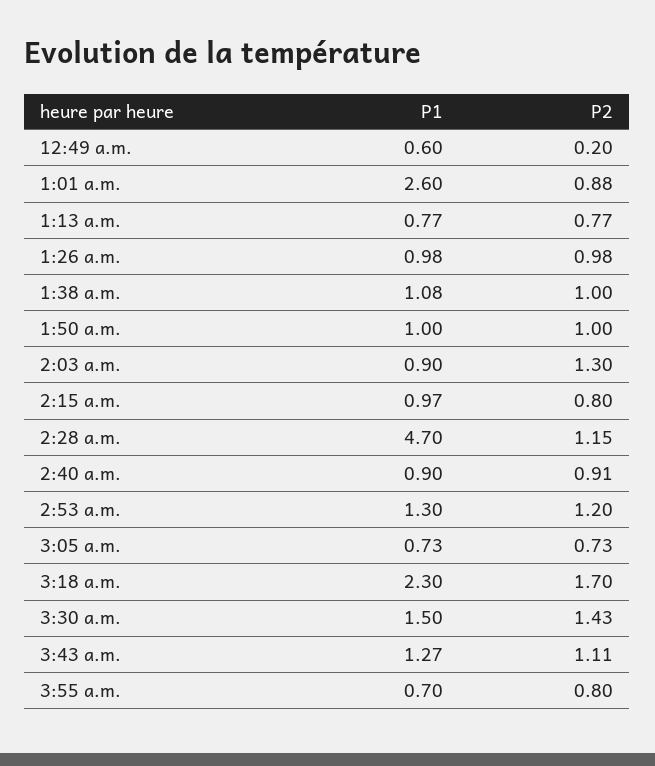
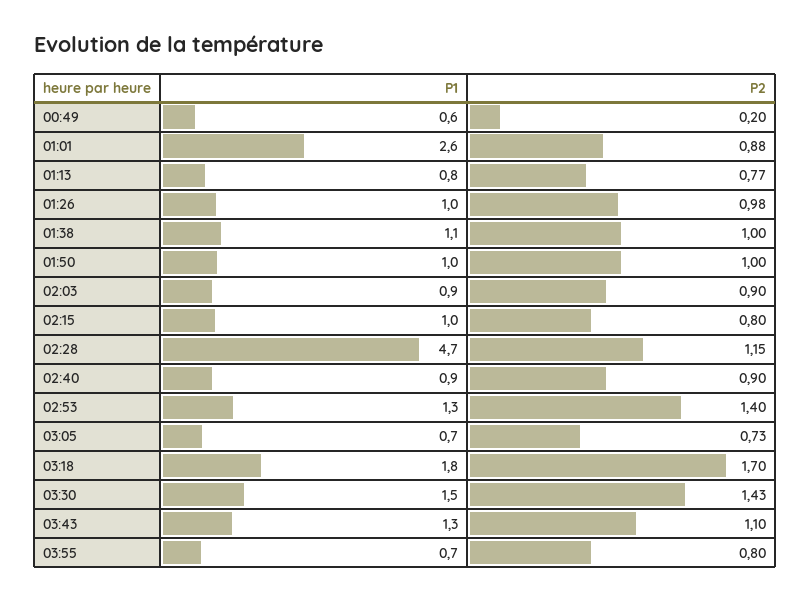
  {
    "P1": {
      "12:49 a.m.": 0.6,
      "1:01 a.m.": 2.6,
      "1:13 a.m.": 0.77,
      "1:26 a.m.": 0.98,
      "1:38 a.m.": 1.08,
      "1:50 a.m.": 1,
      "2:03 a.m.": 0.9,
      "2:15 a.m.": 0.97,
      "2:28 a.m.": 4.7,
      "2:40 a.m.": 0.9,
      "2:53 a.m.": 1.3,
      "3:05 a.m.": 0.73,
-     "3:18 a.m.": 2.3,
+     "3:18 a.m.": 1.8,
      "3:30 a.m.": 1.5,
      "3:43 a.m.": 1.27,
      "3:55 a.m.": 0.7
    },
    "P2": {
      "12:49 a.m.": 0.2,
      "1:01 a.m.": 0.88,
      "1:13 a.m.": 0.77,
      "1:26 a.m.": 0.98,
      "1:38 a.m.": 1,
      "1:50 a.m.": 1,
-     "2:03 a.m.": 1.3,
+     "2:03 a.m.": 0.9,
      "2:15 a.m.": 0.8,
      "2:28 a.m.": 1.15,
-     "2:40 a.m.": 0.91,
+     "2:40 a.m.": 0.9,
-     "2:53 a.m.": 1.2,
+     "2:53 a.m.": 1.4,
      "3:05 a.m.": 0.73,
      "3:18 a.m.": 1.7,
      "3:30 a.m.": 1.43,
-     "3:43 a.m.": 1.11,
+     "3:43 a.m.": 1.1,
      "3:55 a.m.": 0.8
    }
  }

